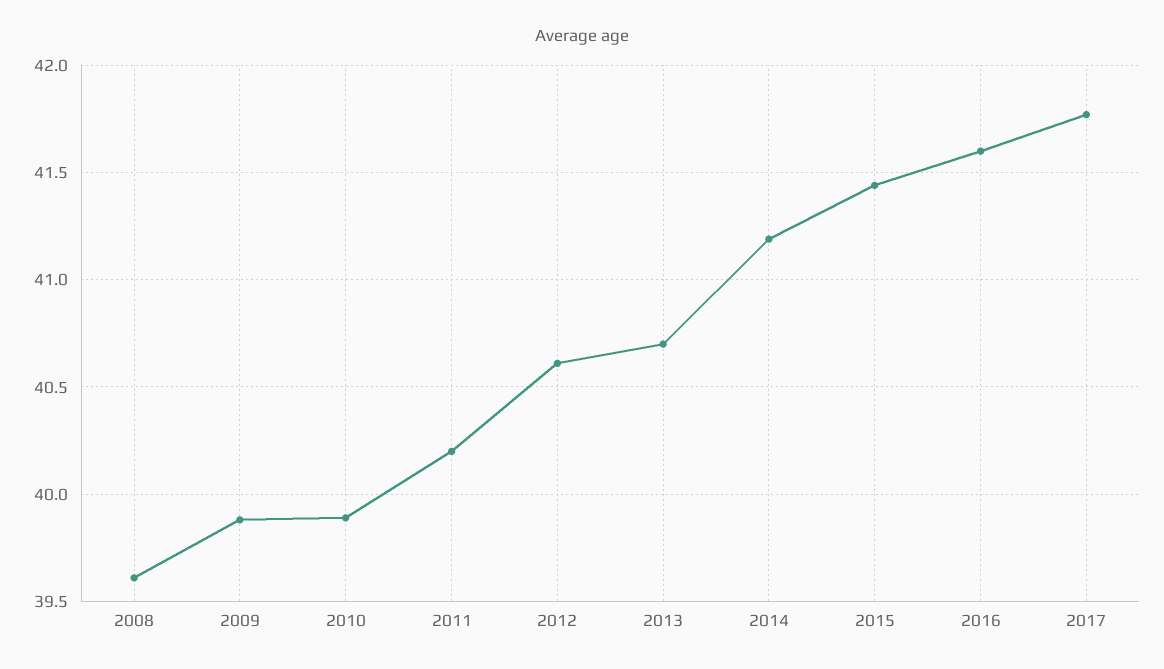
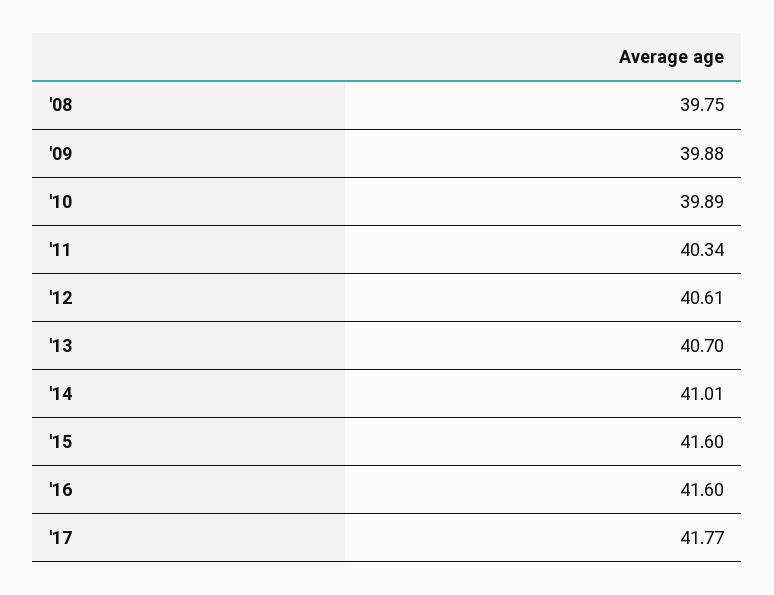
  {
-   "2008": 39.6,
+   "2008": 39.75,
    "2009": 39.88,
    "2010": 39.89,
-   "2011": 40.2,
+   "2011": 40.34,
    "2012": 40.61,
    "2013": 40.7,
-   "2014": 41.2,
+   "2014": 41.01,
-   "2015": 41.45,
+   "2015": 41.6,
    "2016": 41.6,
    "2017": 41.77
  }

